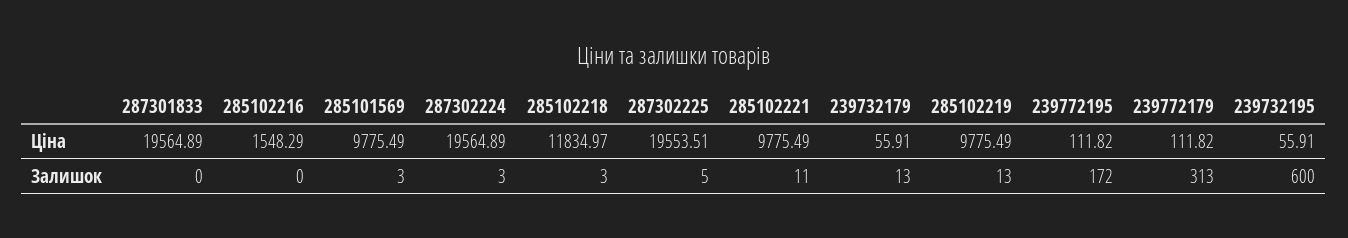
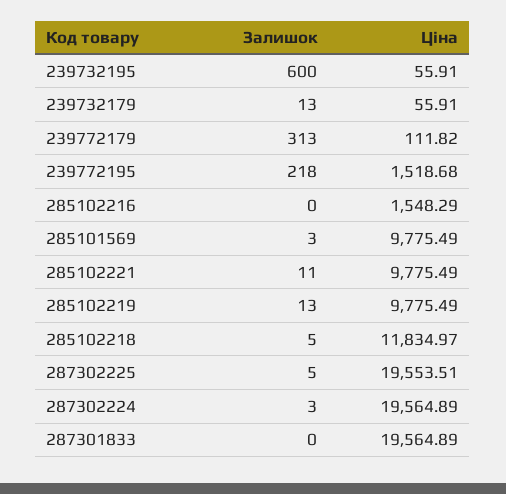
  {
    "287301833": {
      "Ціна": 19564.89,
      "Залишок": 0
    },
    "285102216": {
      "Ціна": 1548.29,
      "Залишок": 0
    },
    "285101569": {
      "Ціна": 9775.49,
      "Залишок": 3
    },
    "287302224": {
      "Ціна": 19564.89,
      "Залишок": 3
    },
    "285102218": {
      "Ціна": 11834.97,
-     "Залишок": 3
+     "Залишок": 5
    },
    "287302225": {
      "Ціна": 19553.51,
      "Залишок": 5
    },
    "285102221": {
      "Ціна": 9775.49,
      "Залишок": 11
    },
    "239732179": {
      "Ціна": 55.91,
      "Залишок": 13
    },
    "285102219": {
      "Ціна": 9775.49,
      "Залишок": 13
    },
    "239772195": {
-     "Ціна": 111.82,
+     "Ціна": 1518.68,
-     "Залишок": 172
+     "Залишок": 218
    },
    "239772179": {
      "Ціна": 111.82,
      "Залишок": 313
    },
    "239732195": {
      "Ціна": 55.91,
      "Залишок": 600
    }
  }

